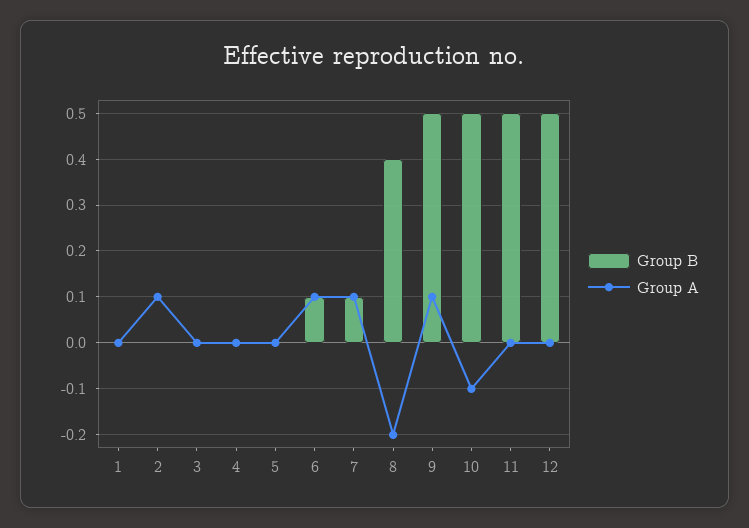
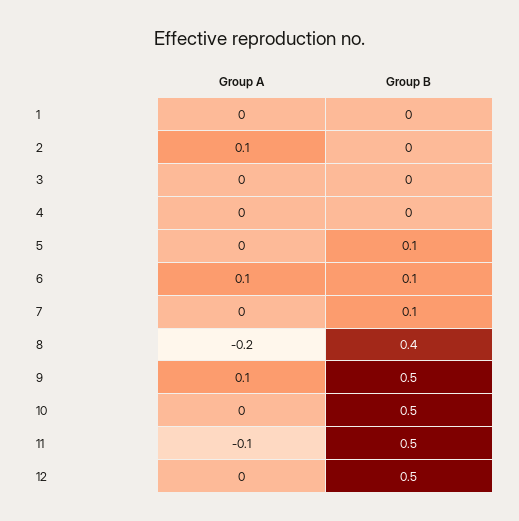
  {
    "Group B": {
      "1": 0,
      "2": 0,
      "3": 0,
      "4": 0,
-     "5": 0,
+     "5": 0.1,
      "6": 0.1,
      "7": 0.1,
      "8": 0.4,
      "9": 0.5,
      "10": 0.5,
      "11": 0.5,
      "12": 0.5
    },
    "Group A": {
      "1": 0,
      "2": 0.1,
      "3": 0,
      "4": 0,
      "5": 0,
      "6": 0.1,
-     "7": 0.1,
+     "7": 0,
      "8": -0.2,
      "9": 0.1,
-     "10": -0.1,
+     "10": 0,
-     "11": 0,
+     "11": -0.1,
      "12": 0
    }
  }

